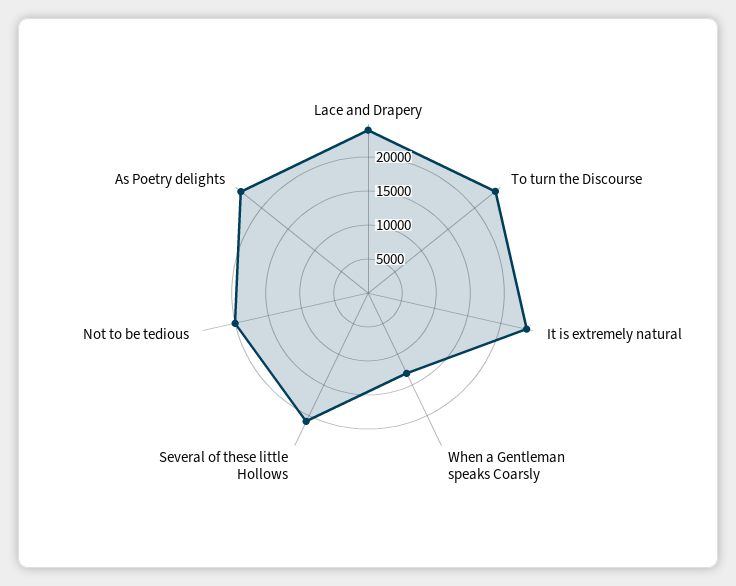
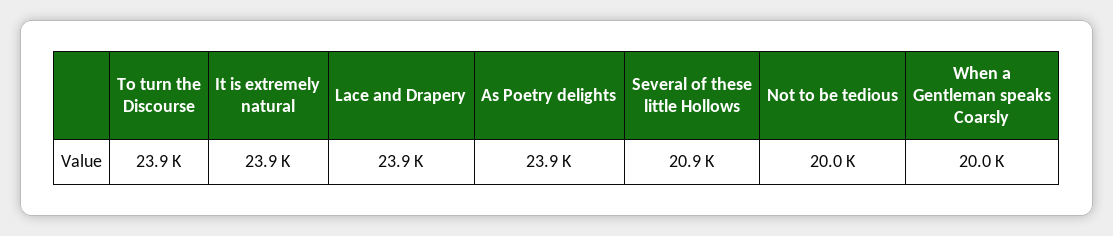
  {
    "Lace and Drapery": 23900,
    "To turn the Discourse": 23900,
    "It is extremely natural": 23900,
-   "When a Gentleman speaks Coarsly": 12500,
+   "When a Gentleman speaks Coarsly": 20000,
    "Several of these little Hollows": 20900,
    "Not to be tedious": 20000,
    "As Poetry delights": 23900
  }

